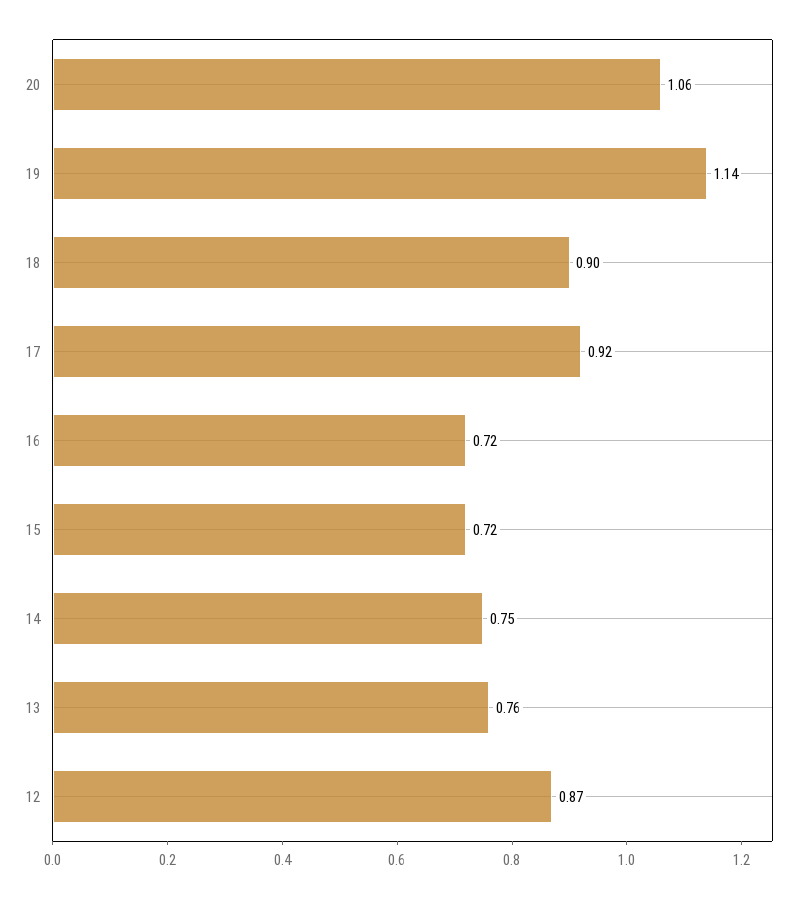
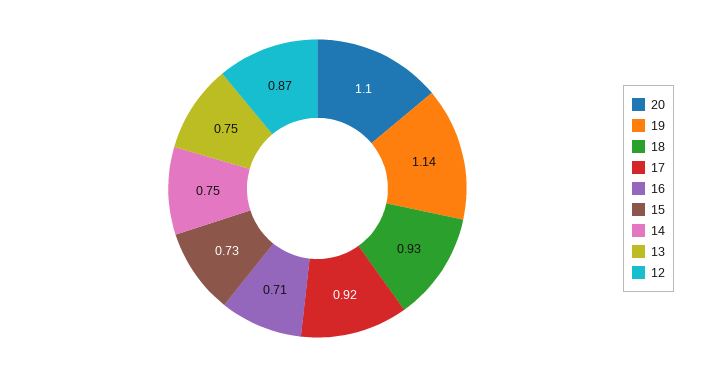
  {
-   "20": 1.06,
+   "20": 1.1,
    "19": 1.14,
-   "18": 0.9,
+   "18": 0.93,
    "17": 0.92,
-   "16": 0.72,
+   "16": 0.71,
-   "15": 0.72,
+   "15": 0.73,
    "14": 0.75,
-   "13": 0.76,
+   "13": 0.75,
    "12": 0.87
  }

